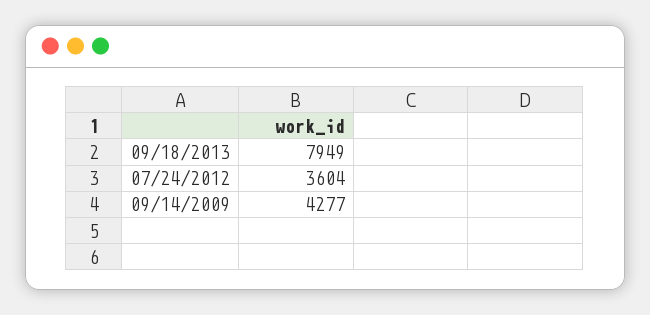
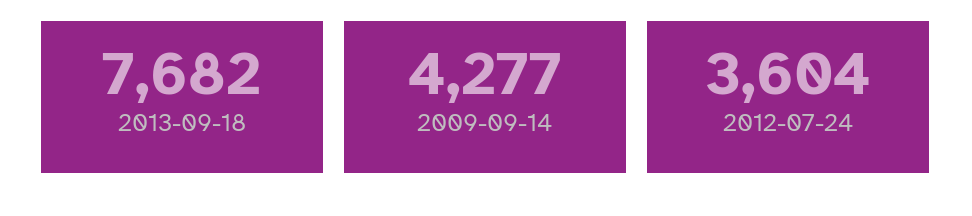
  {
-   "09/18/2013": 7949,
+   "09/18/2013": 7682,
    "07/24/2012": 3604,
    "09/14/2009": 4277
  }

